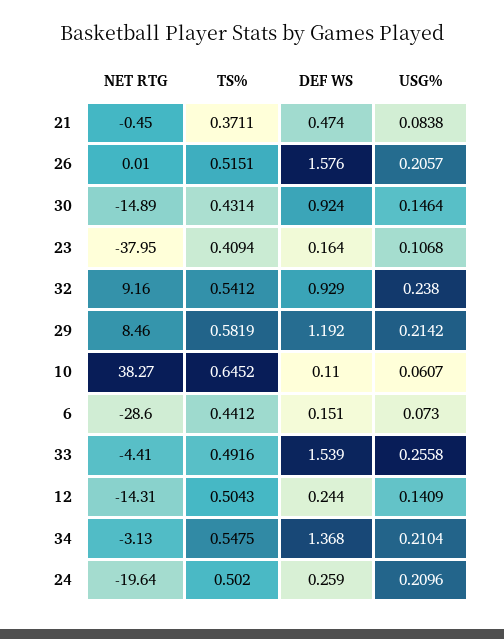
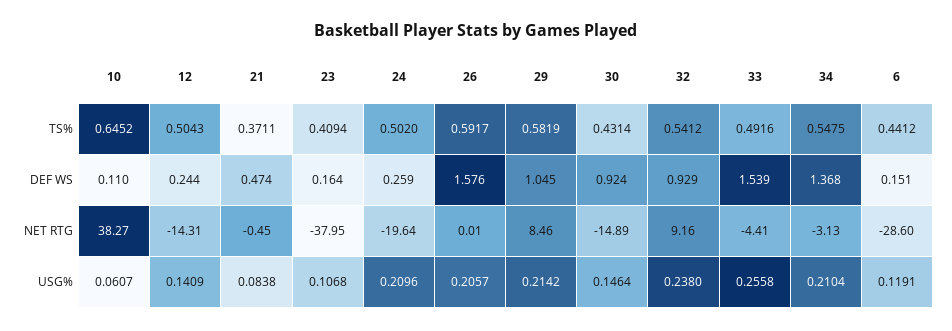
  {
    "NET RTG": {
      "21": -0.45,
      "26": 0.01,
      "30": -14.89,
      "23": -37.95,
      "32": 9.16,
      "29": 8.46,
      "10": 38.27,
      "6": -28.6,
      "33": -4.41,
      "12": -14.31,
      "34": -3.13,
      "24": -19.64
    },
    "TS%": {
      "21": 0.3711,
-     "26": 0.5151,
+     "26": 0.5917,
      "30": 0.4314,
      "23": 0.4094,
      "32": 0.5412,
      "29": 0.5819,
      "10": 0.6452,
      "6": 0.4412,
      "33": 0.4916,
      "12": 0.5043,
      "34": 0.5475,
      "24": 0.502
    },
    "DEF WS": {
      "21": 0.474,
      "26": 1.576,
      "30": 0.924,
      "23": 0.164,
      "32": 0.929,
-     "29": 1.192,
+     "29": 1.045,
      "10": 0.11,
      "6": 0.151,
      "33": 1.539,
      "12": 0.244,
      "34": 1.368,
      "24": 0.259
    },
    "USG%": {
      "21": 0.0838,
      "26": 0.2057,
      "30": 0.1464,
      "23": 0.1068,
      "32": 0.238,
      "29": 0.2142,
      "10": 0.0607,
-     "6": 0.073,
+     "6": 0.1191,
      "33": 0.2558,
      "12": 0.1409,
      "34": 0.2104,
      "24": 0.2096
    }
  }

